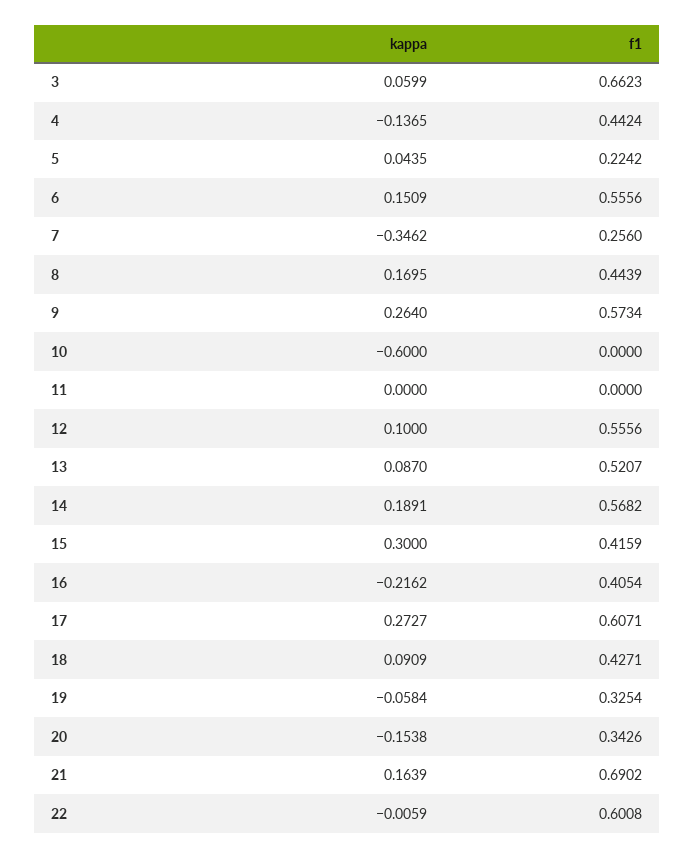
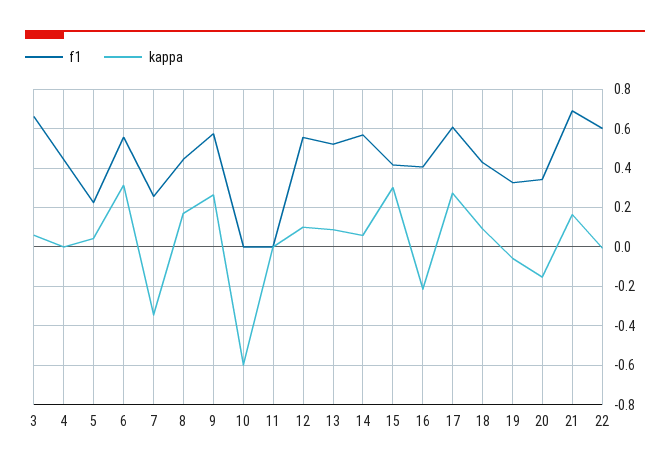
  {
    "kappa": {
      "3": 0.0599,
-     "4": -0.1365,
+     "4": 0,
      "5": 0.0435,
-     "6": 0.1509,
+     "6": 0.3,
      "7": -0.3462,
      "8": 0.1695,
      "9": 0.264,
      "10": -0.6,
      "11": 0,
      "12": 0.1,
      "13": 0.087,
-     "14": 0.1891,
+     "14": 0.05,
      "15": 0.3,
      "16": -0.2162,
      "17": 0.2727,
      "18": 0.0909,
      "19": -0.0584,
      "20": -0.1538,
      "21": 0.1639,
      "22": -0.0059
    },
    "f1": {
      "3": 0.6623,
      "4": 0.4424,
      "5": 0.2242,
      "6": 0.5556,
      "7": 0.256,
      "8": 0.4439,
      "9": 0.5734,
      "10": 0,
      "11": 0,
      "12": 0.5556,
      "13": 0.5207,
      "14": 0.5682,
      "15": 0.4159,
      "16": 0.4054,
      "17": 0.6071,
      "18": 0.4271,
      "19": 0.3254,
      "20": 0.3426,
      "21": 0.6902,
      "22": 0.6008
    }
  }

